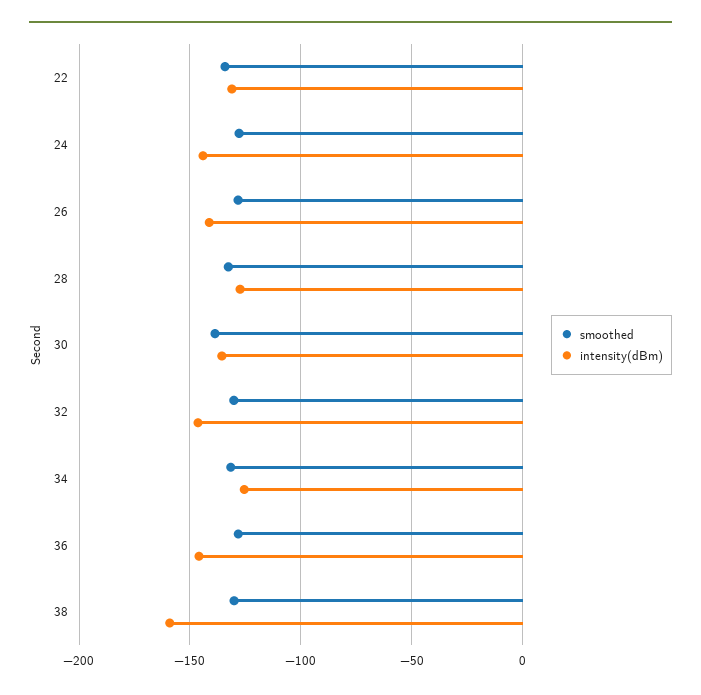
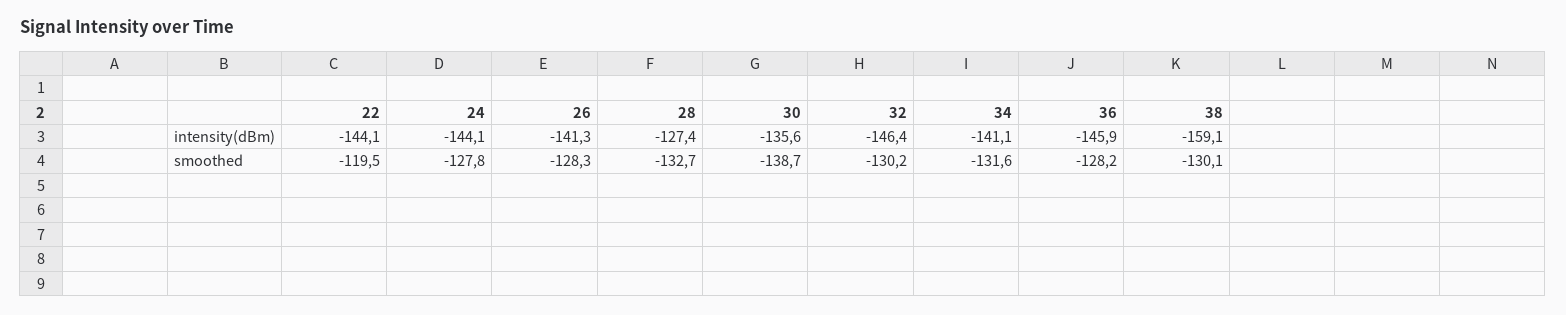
  {
    "smoothed": {
-     "22": -135,
+     "22": -119.5,
      "24": -127.8,
      "26": -128.3,
      "28": -132.7,
      "30": -138.7,
      "32": -130.2,
      "34": -131.6,
      "36": -128.2,
      "38": -130.1
    },
    "intensity(dBm)": {
-     "22": -130,
+     "22": -144.1,
      "24": -144.1,
      "26": -141.3,
      "28": -127.4,
      "30": -135.6,
      "32": -146.4,
-     "34": -125,
+     "34": -141.1,
      "36": -145.9,
      "38": -159.1
    }
  }

